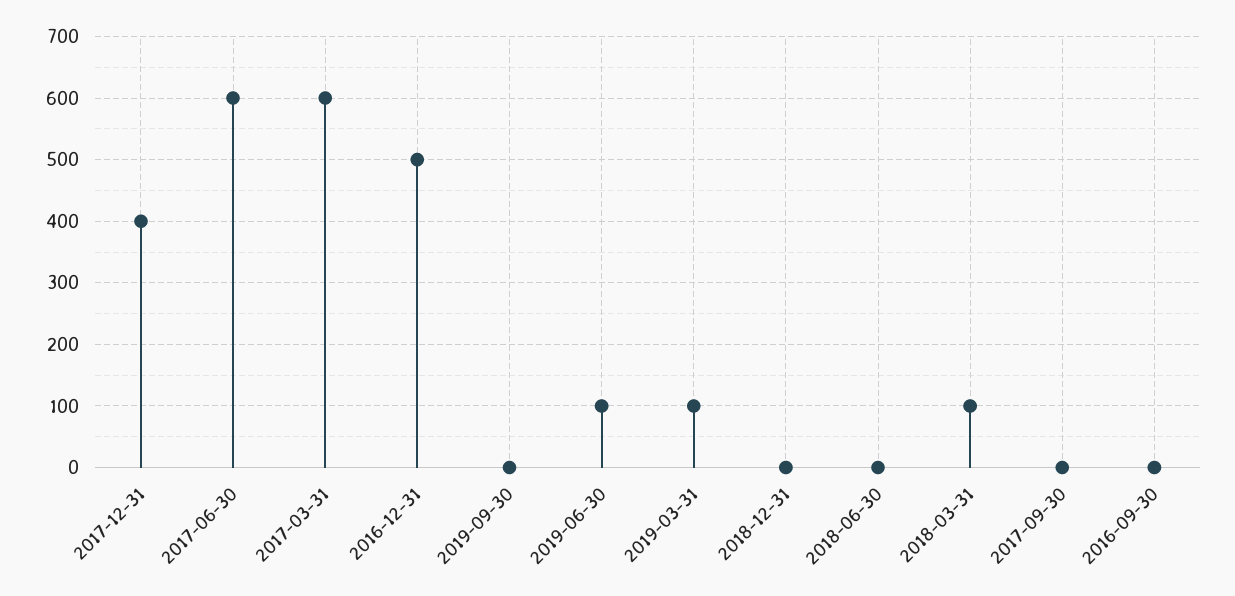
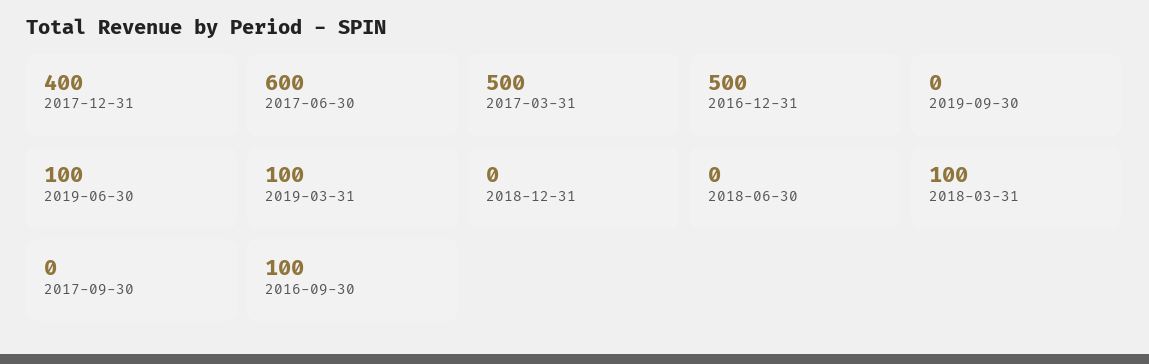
  {
    "2017-12-31": 400,
    "2017-06-30": 600,
-   "2017-03-31": 600,
+   "2017-03-31": 500,
    "2016-12-31": 500,
    "2019-09-30": 0,
    "2019-06-30": 100,
    "2019-03-31": 100,
    "2018-12-31": 0,
    "2018-06-30": 0,
    "2018-03-31": 100,
    "2017-09-30": 0,
-   "2016-09-30": 0
+   "2016-09-30": 100
  }

